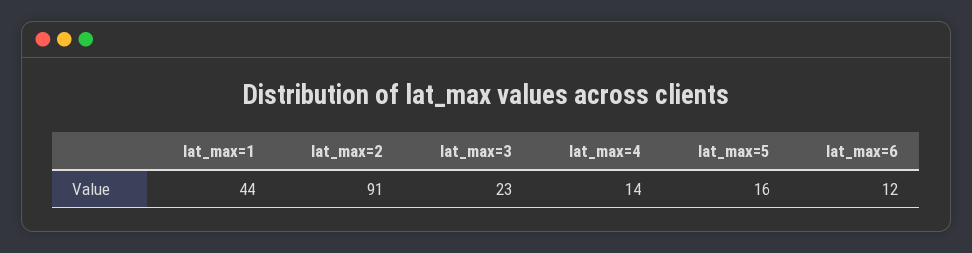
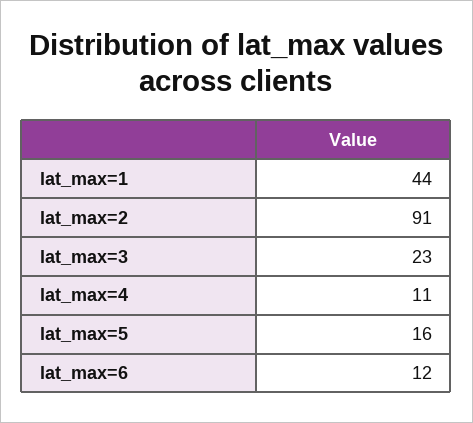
  {
    "lat_max=1": 44,
    "lat_max=2": 91,
    "lat_max=3": 23,
-   "lat_max=4": 14,
+   "lat_max=4": 11,
    "lat_max=5": 16,
    "lat_max=6": 12
  }

